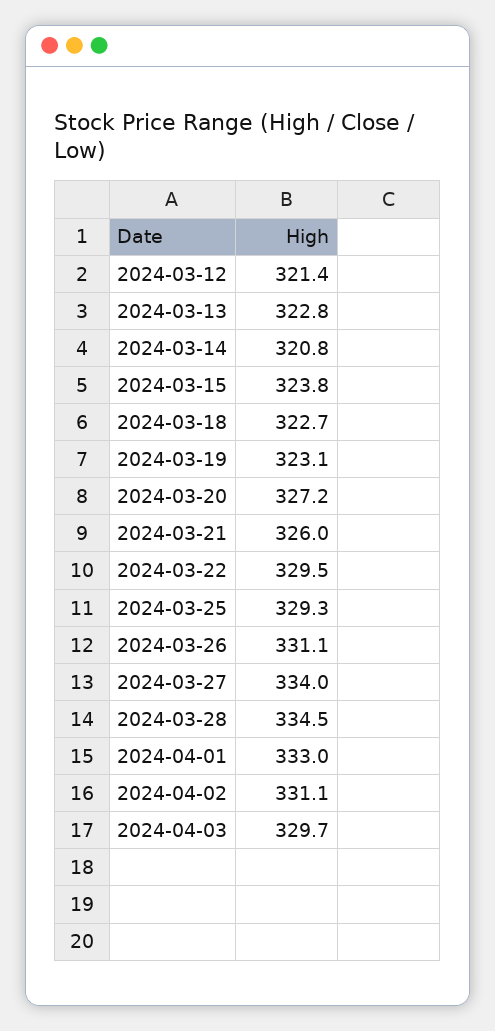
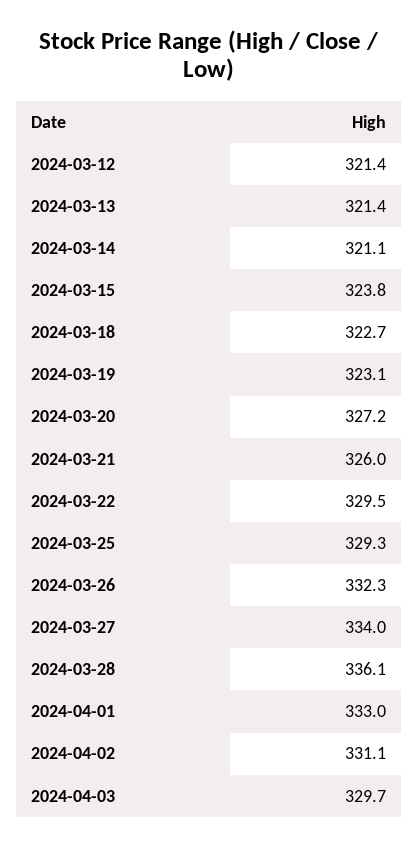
  {
    "2024-03-12": 321.4,
-   "2024-03-13": 322.8,
+   "2024-03-13": 321.4,
-   "2024-03-14": 320.8,
+   "2024-03-14": 321.1,
    "2024-03-15": 323.8,
    "2024-03-18": 322.7,
    "2024-03-19": 323.1,
    "2024-03-20": 327.2,
    "2024-03-21": 326,
    "2024-03-22": 329.5,
    "2024-03-25": 329.3,
-   "2024-03-26": 331.1,
+   "2024-03-26": 332.3,
    "2024-03-27": 334,
-   "2024-03-28": 334.5,
+   "2024-03-28": 336.1,
    "2024-04-01": 333,
    "2024-04-02": 331.1,
    "2024-04-03": 329.7
  }

